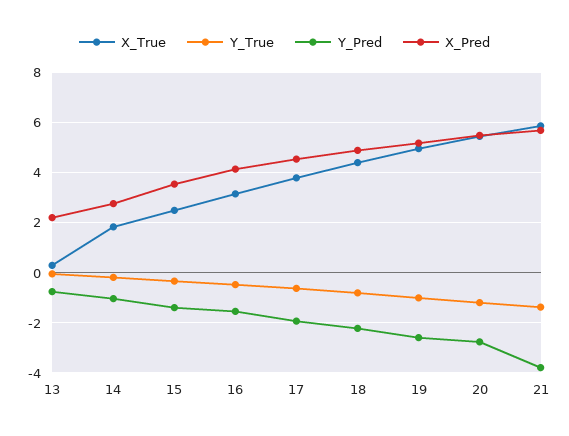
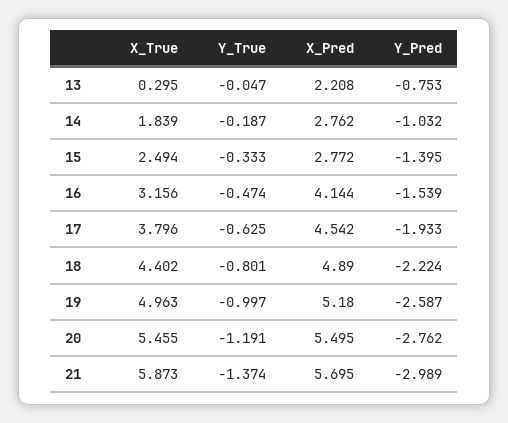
  {
    "X_True": {
      "13": 0.295,
      "14": 1.839,
      "15": 2.494,
      "16": 3.156,
      "17": 3.796,
      "18": 4.402,
      "19": 4.963,
      "20": 5.455,
      "21": 5.873
    },
    "Y_True": {
      "13": -0.047,
      "14": -0.187,
      "15": -0.333,
      "16": -0.474,
      "17": -0.625,
      "18": -0.801,
      "19": -0.997,
      "20": -1.191,
      "21": -1.374
    },
    "Y_Pred": {
      "13": -0.753,
      "14": -1.032,
      "15": -1.395,
      "16": -1.539,
      "17": -1.933,
      "18": -2.224,
      "19": -2.587,
      "20": -2.762,
-     "21": -3.75
+     "21": -2.989
    },
    "X_Pred": {
      "13": 2.208,
      "14": 2.762,
-     "15": 3.5,
+     "15": 2.772,
      "16": 4.144,
      "17": 4.542,
      "18": 4.89,
      "19": 5.18,
      "20": 5.495,
      "21": 5.695
    }
  }

